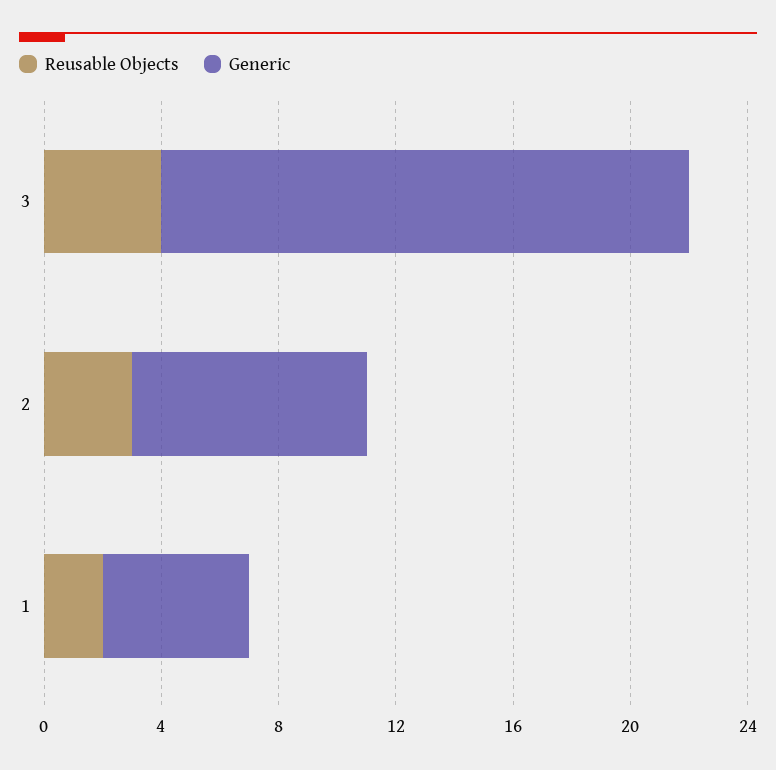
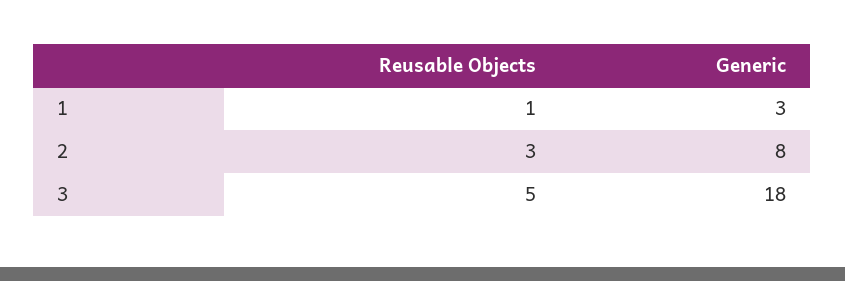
  {
    "Reusable Objects": {
-     "3": 4,
+     "3": 5,
      "2": 3,
-     "1": 2
+     "1": 1
    },
    "Generic": {
      "3": 18,
      "2": 8,
-     "1": 5
+     "1": 3
    }
  }

